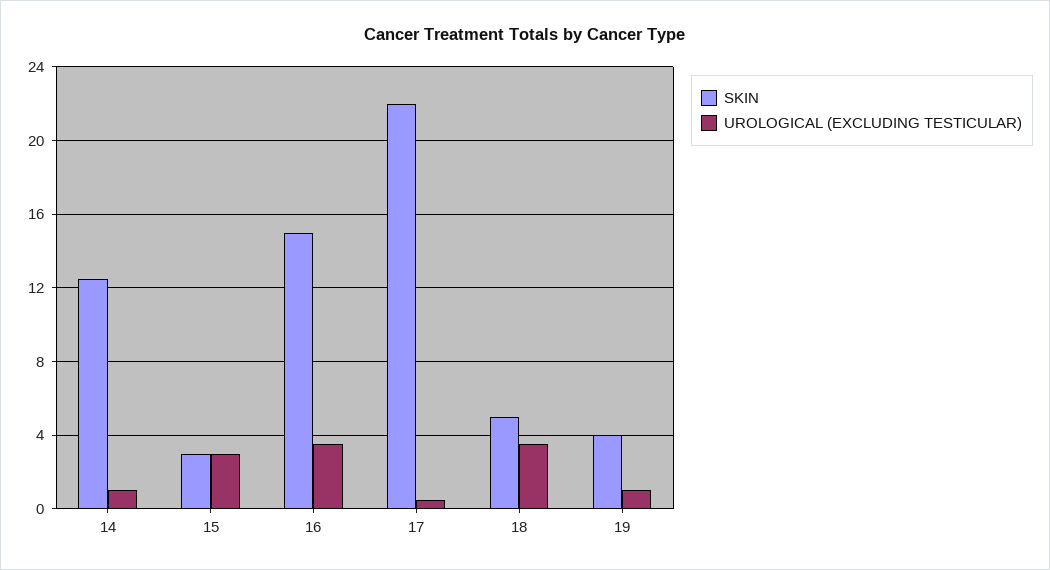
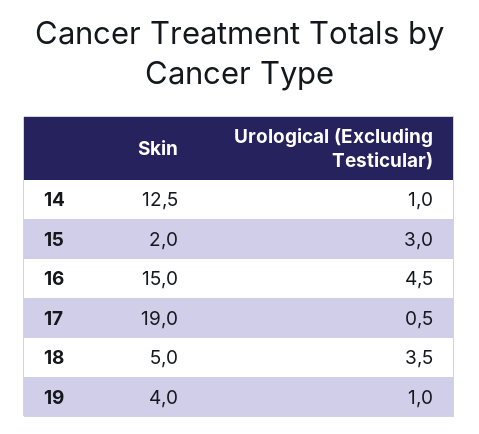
  {
    "SKIN": {
      "14": 12.5,
-     "15": 3,
+     "15": 2,
      "16": 15,
-     "17": 22,
+     "17": 19,
      "18": 5,
      "19": 4
    },
    "UROLOGICAL (EXCLUDING TESTICULAR)": {
      "14": 1,
      "15": 3,
-     "16": 3.5,
+     "16": 4.5,
      "17": 0.5,
      "18": 3.5,
      "19": 1
    }
  }

